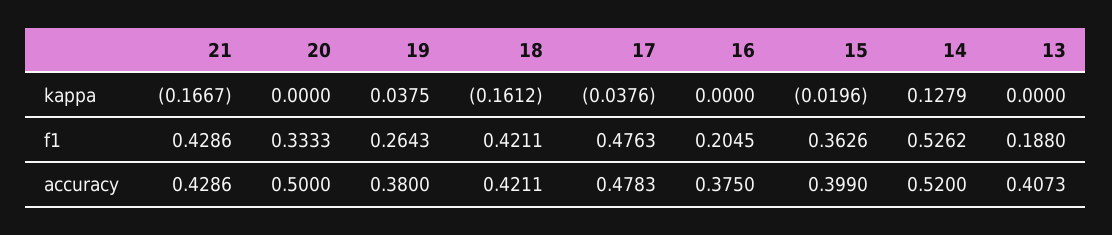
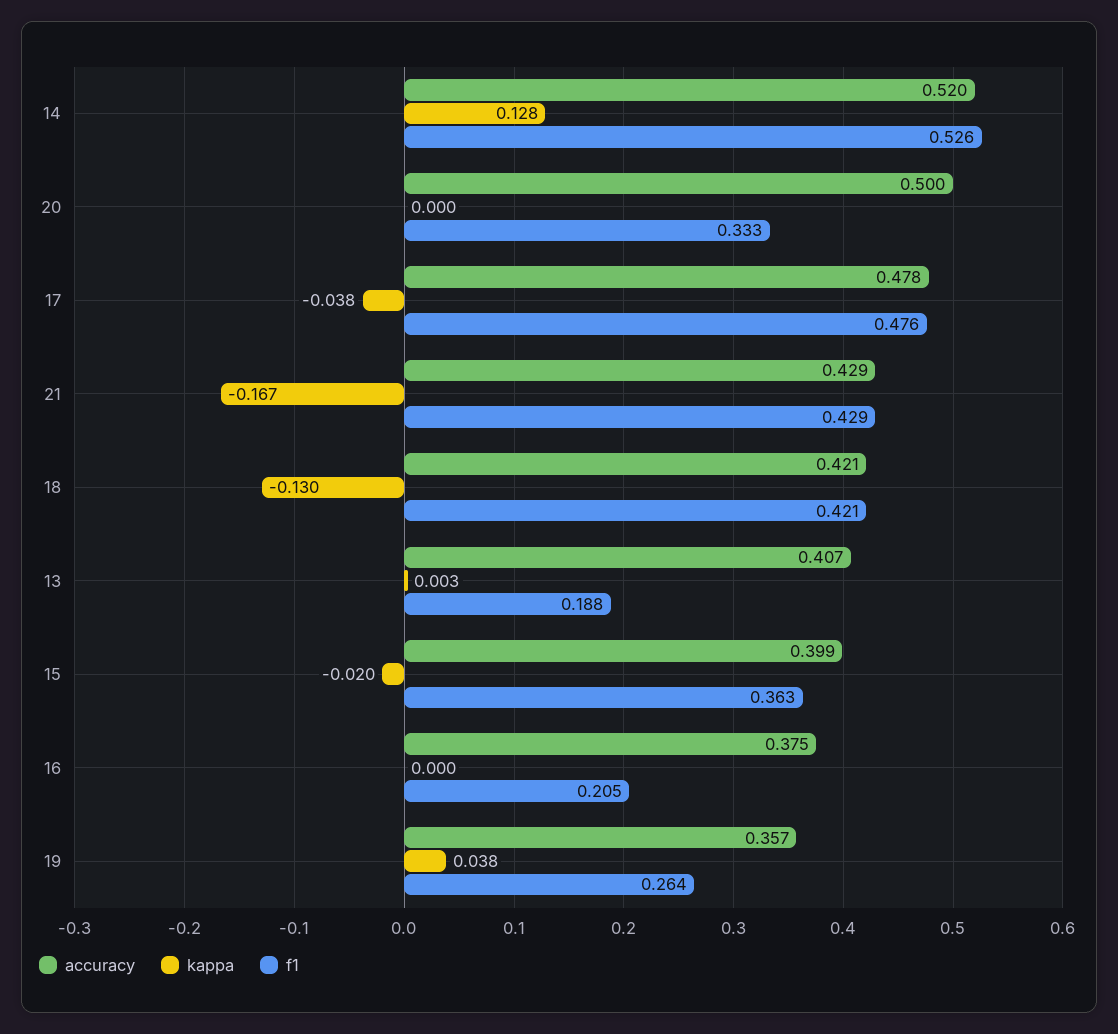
  {
    "kappa": {
      "21": -0.1667,
      "20": 0,
      "19": 0.0375,
-     "18": -0.1612,
+     "18": -0.13,
      "17": -0.0376,
      "16": 0,
      "15": -0.0196,
      "14": 0.1279,
-     "13": 0
+     "13": 0.003
    },
    "f1": {
      "21": 0.4286,
      "20": 0.3333,
      "19": 0.2643,
      "18": 0.4211,
      "17": 0.4763,
      "16": 0.2045,
      "15": 0.3626,
      "14": 0.5262,
      "13": 0.188
    },
    "accuracy": {
      "21": 0.4286,
      "20": 0.5,
-     "19": 0.38,
+     "19": 0.357,
      "18": 0.4211,
      "17": 0.4783,
      "16": 0.375,
      "15": 0.399,
      "14": 0.52,
      "13": 0.4073
    }
  }

